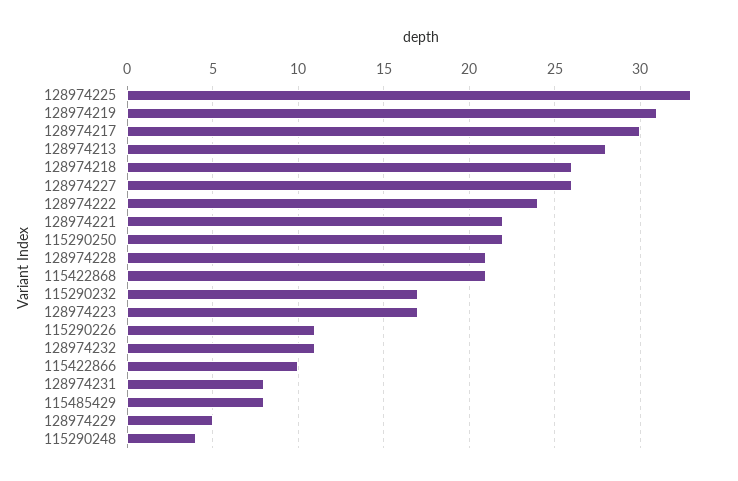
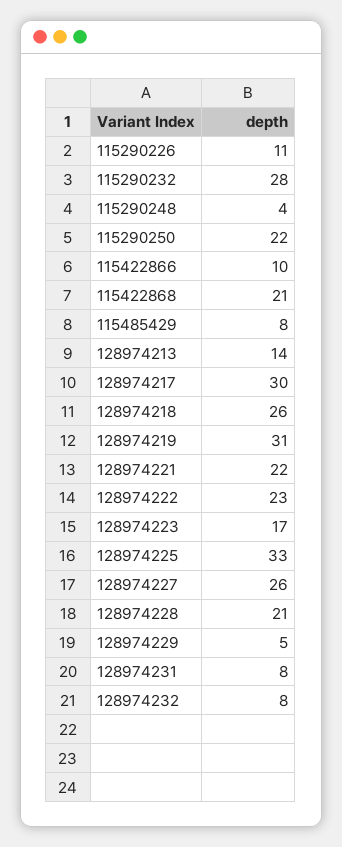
  {
    "128974225": 33,
    "128974219": 31,
    "128974217": 30,
-   "128974213": 28,
+   "128974213": 14,
    "128974218": 26,
    "128974227": 26,
-   "128974222": 24,
+   "128974222": 23,
    "128974221": 22,
    "115290250": 22,
    "128974228": 21,
    "115422868": 21,
-   "115290232": 17,
+   "115290232": 28,
    "128974223": 17,
    "115290226": 11,
-   "128974232": 11,
+   "128974232": 8,
    "115422866": 10,
    "128974231": 8,
    "115485429": 8,
    "128974229": 5,
    "115290248": 4
  }

